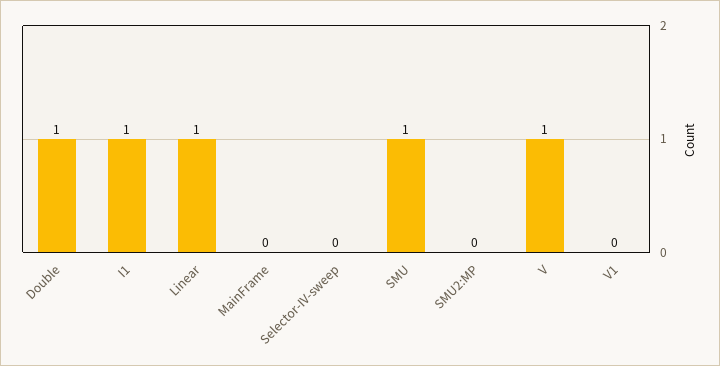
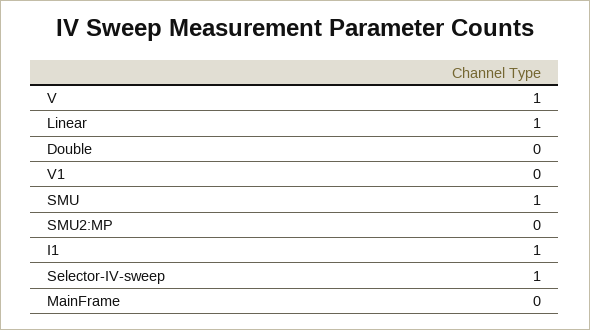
  {
-   "Double": 1,
+   "Double": 0,
    "I1": 1,
    "Linear": 1,
    "MainFrame": 0,
-   "Selector-IV-sweep": 0,
+   "Selector-IV-sweep": 1,
    "SMU": 1,
    "SMU2:MP": 0,
    "V": 1,
    "V1": 0
  }

